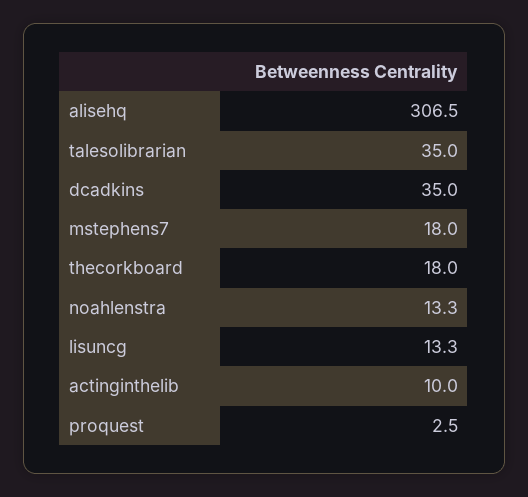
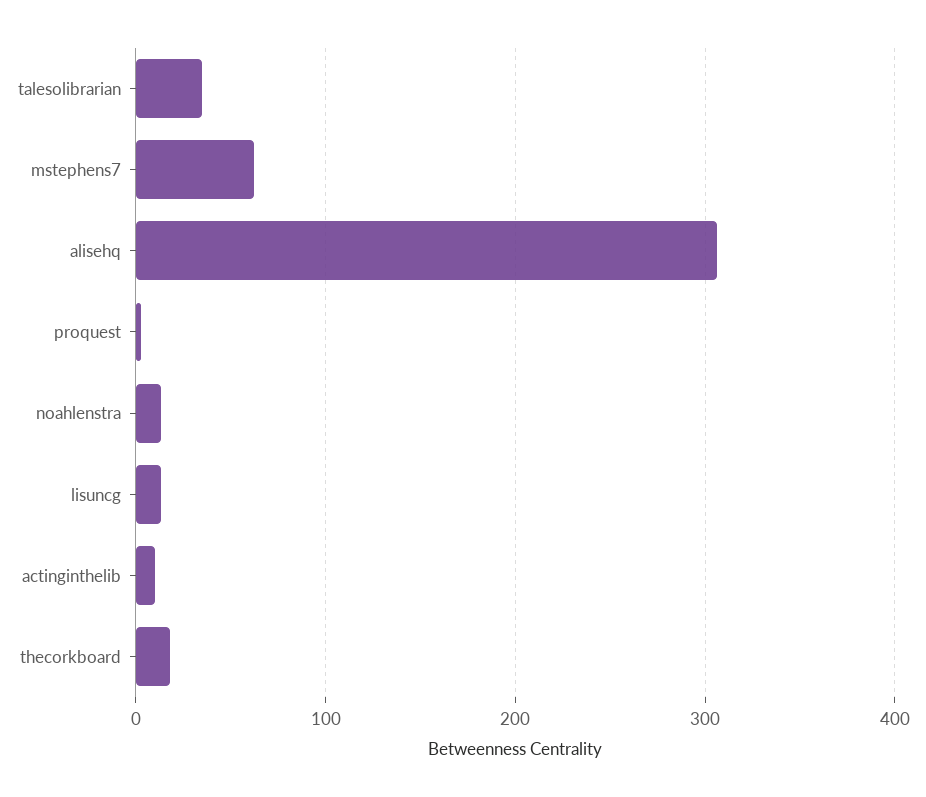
  {
    "alisehq": 306.5,
    "talesolibrarian": 35,
-   "dcadkins": 35,
-   "mstephens7": 18,
+   "mstephens7": 60,
    "thecorkboard": 18,
    "noahlenstra": 13.3,
    "lisuncg": 13.3,
    "actinginthelib": 10,
    "proquest": 2.5
  }

